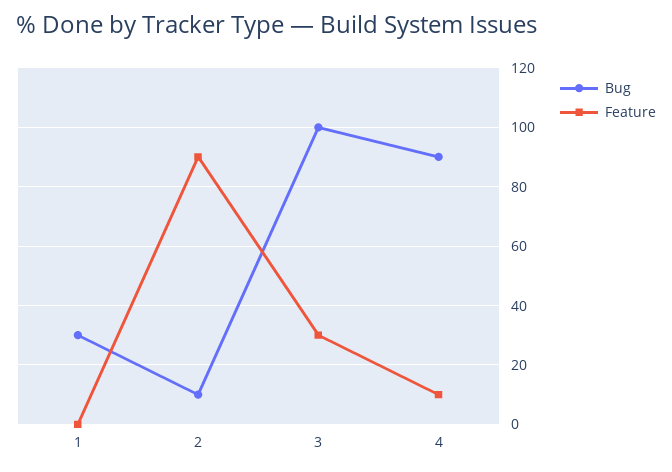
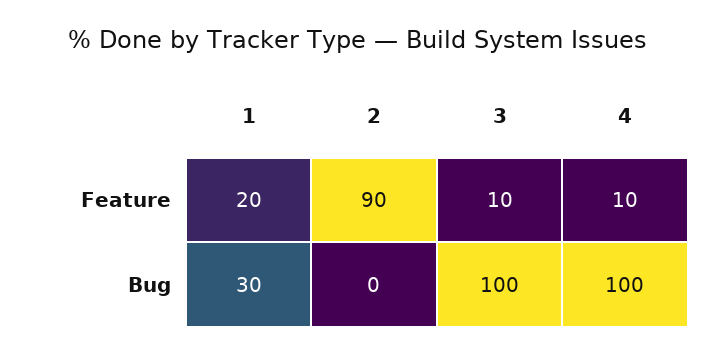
  {
    "Bug": {
      "1": 30,
-     "2": 10,
+     "2": 0,
      "3": 100,
-     "4": 90
+     "4": 100
    },
    "Feature": {
-     "1": 0,
+     "1": 20,
      "2": 90,
-     "3": 30,
+     "3": 10,
      "4": 10
    }
  }

